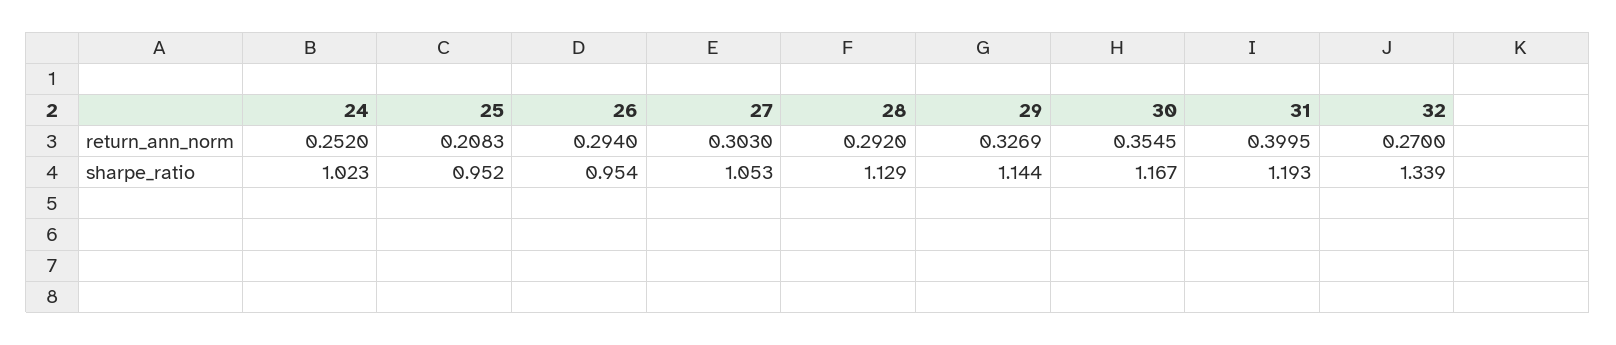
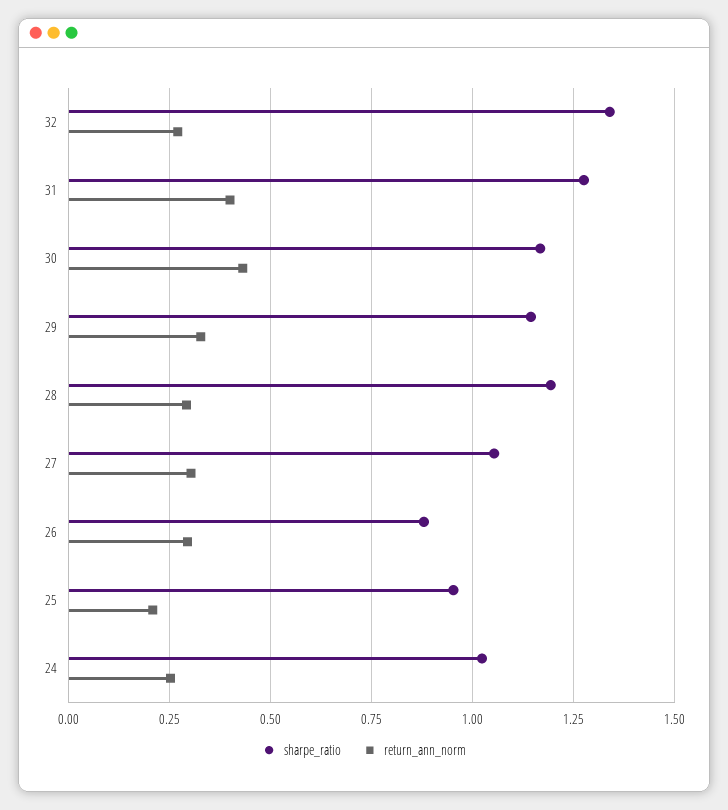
  {
    "return_ann_norm": {
      "24": 0.252,
      "25": 0.2083,
      "26": 0.294,
      "27": 0.303,
      "28": 0.292,
      "29": 0.3269,
-     "30": 0.3545,
+     "30": 0.425,
      "31": 0.3995,
      "32": 0.27
    },
    "sharpe_ratio": {
      "24": 1.023,
      "25": 0.952,
-     "26": 0.954,
+     "26": 0.875,
      "27": 1.053,
-     "28": 1.129,
+     "28": 1.2,
      "29": 1.144,
      "30": 1.167,
-     "31": 1.193,
+     "31": 1.275,
      "32": 1.339
    }
  }

